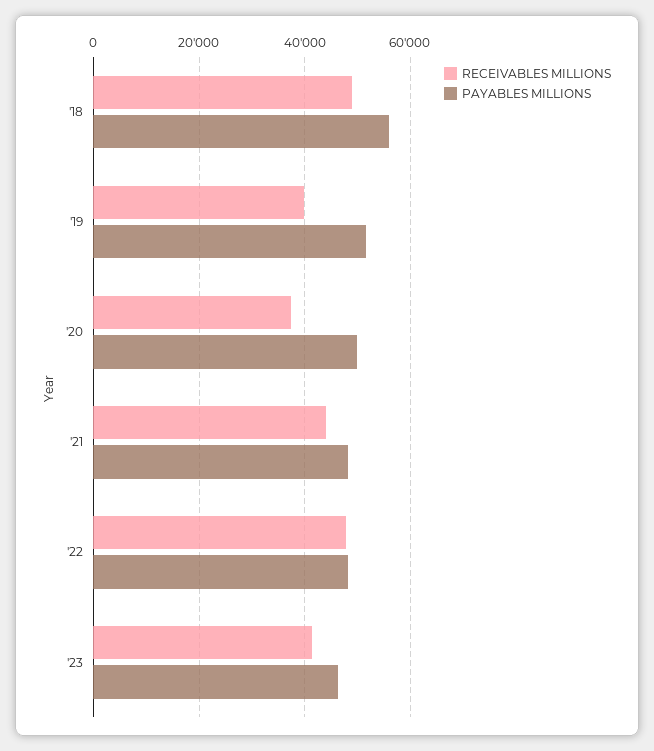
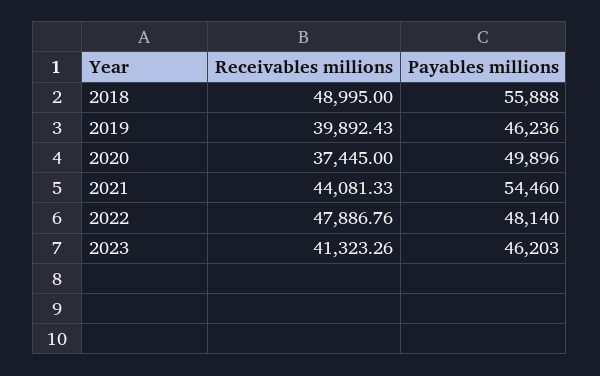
  {
    "RECEIVABLES MILLIONS": {
      "'18": 48995,
      "'19": 39892.43,
      "'20": 37445,
      "'21": 44081.33,
      "'22": 47886.76,
      "'23": 41323.26
    },
    "PAYABLES MILLIONS": {
      "'18": 55888,
-     "'19": 52000,
+     "'19": 46236,
      "'20": 49896,
-     "'21": 48000,
+     "'21": 54460,
      "'22": 48140,
      "'23": 46203
    }
  }

